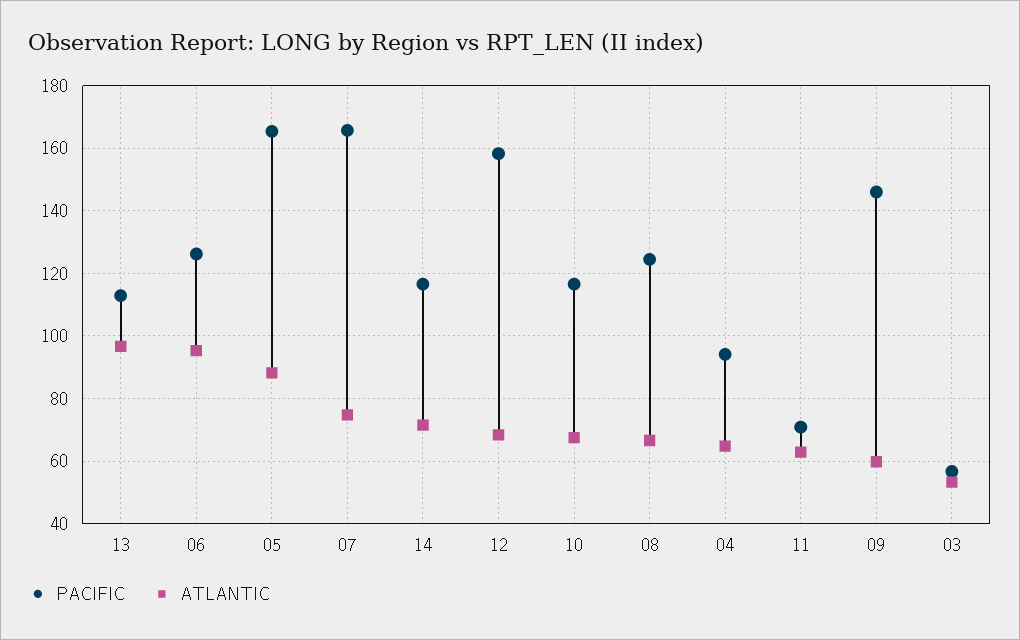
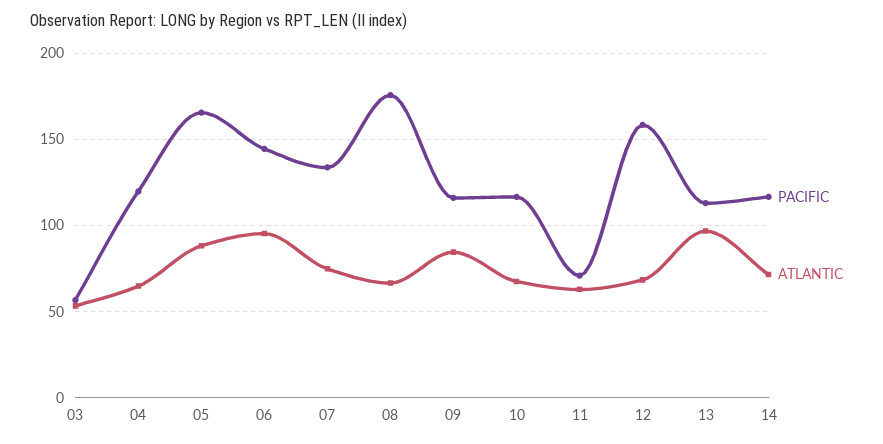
  {
    "PACIFIC": {
      "13": 112,
-     "06": 126,
+     "06": 145,
      "05": 166,
-     "07": 166,
+     "07": 135,
      "14": 116,
      "12": 158,
      "10": 116,
-     "08": 124,
+     "08": 175,
-     "04": 94,
+     "04": 120,
      "11": 70,
-     "09": 146,
+     "09": 115,
      "03": 56
    },
    "ATLANTIC": {
      "13": 96,
      "06": 96,
      "05": 88,
      "07": 74,
      "14": 72,
      "12": 68,
      "10": 68,
      "08": 66,
      "04": 64,
      "11": 62,
-     "09": 60,
+     "09": 85,
      "03": 54
    }
  }

